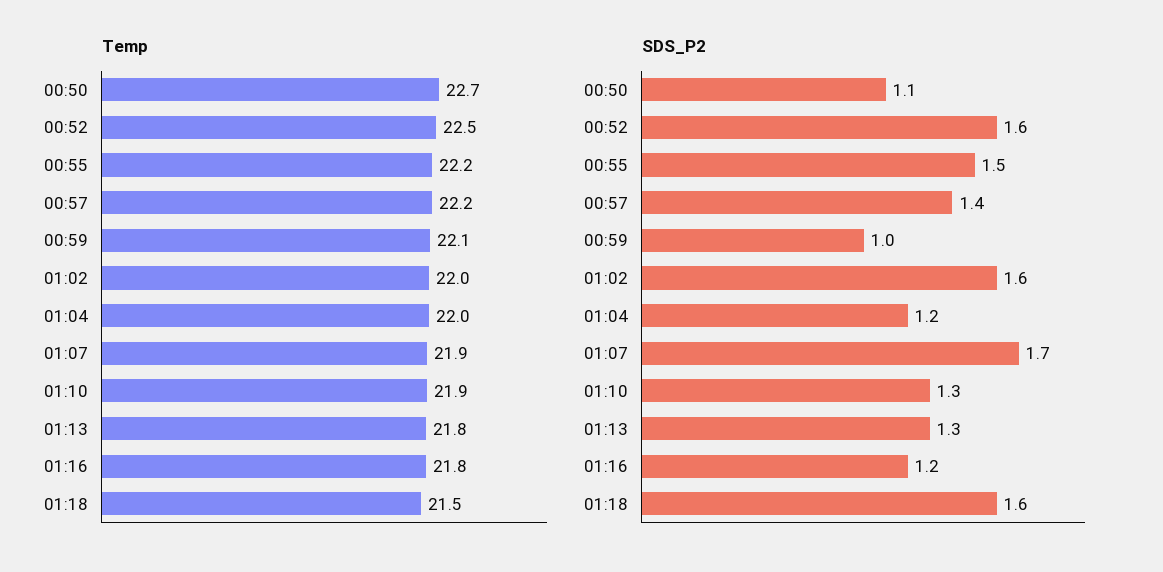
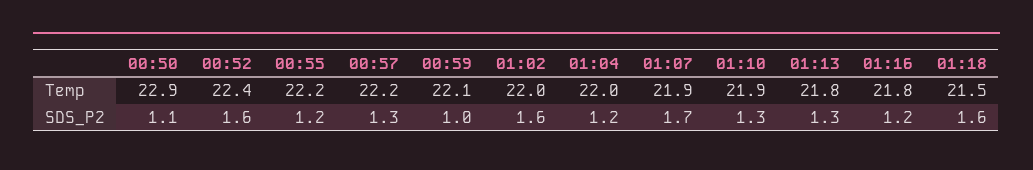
  {
    "Temp": {
-     "00:50": 22.7,
+     "00:50": 22.9,
-     "00:52": 22.5,
+     "00:52": 22.4,
      "00:55": 22.2,
      "00:57": 22.2,
      "00:59": 22.1,
      "01:02": 22,
      "01:04": 22,
      "01:07": 21.9,
      "01:10": 21.9,
      "01:13": 21.8,
      "01:16": 21.8,
      "01:18": 21.5
    },
    "SDS_P2": {
      "00:50": 1.1,
      "00:52": 1.6,
-     "00:55": 1.5,
+     "00:55": 1.2,
-     "00:57": 1.4,
+     "00:57": 1.3,
      "00:59": 1,
      "01:02": 1.6,
      "01:04": 1.2,
      "01:07": 1.7,
      "01:10": 1.3,
      "01:13": 1.3,
      "01:16": 1.2,
      "01:18": 1.6
    }
  }

